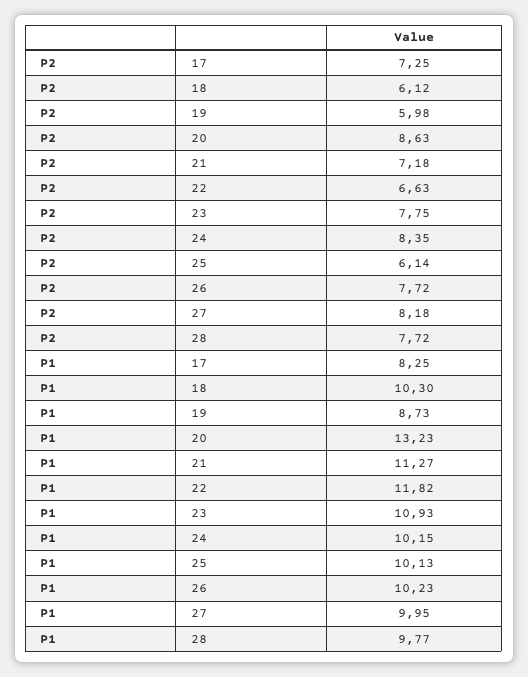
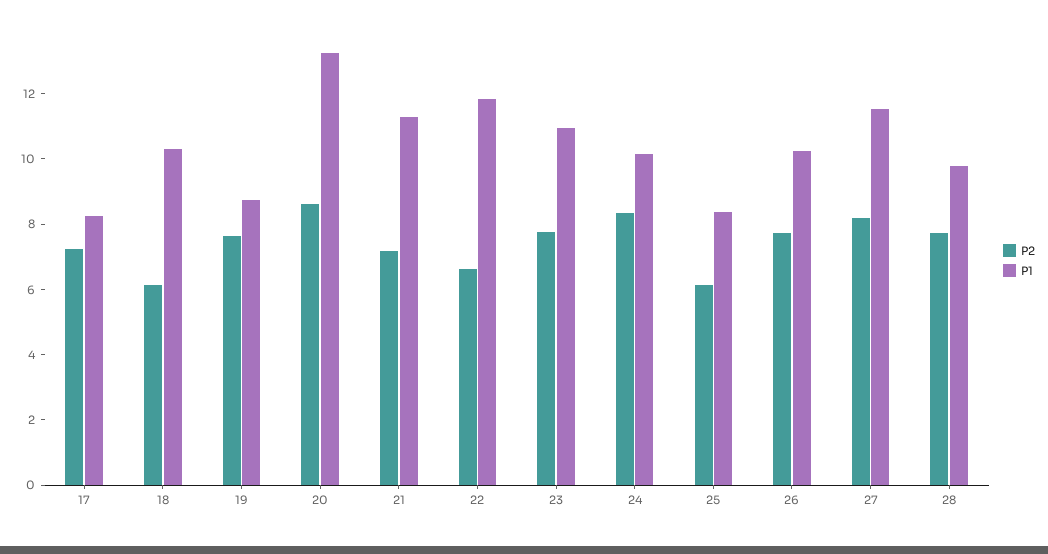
  {
    "P2": {
      "17": 7.25,
      "18": 6.12,
-     "19": 5.98,
+     "19": 7.5,
      "20": 8.63,
      "21": 7.18,
      "22": 6.63,
      "23": 7.75,
      "24": 8.35,
      "25": 6.14,
      "26": 7.72,
      "27": 8.18,
      "28": 7.72
    },
    "P1": {
      "17": 8.25,
      "18": 10.3,
      "19": 8.73,
      "20": 13.23,
      "21": 11.27,
      "22": 11.82,
      "23": 10.93,
      "24": 10.15,
-     "25": 10.13,
+     "25": 8.5,
      "26": 10.23,
-     "27": 9.95,
+     "27": 11.5,
      "28": 9.77
    }
  }

